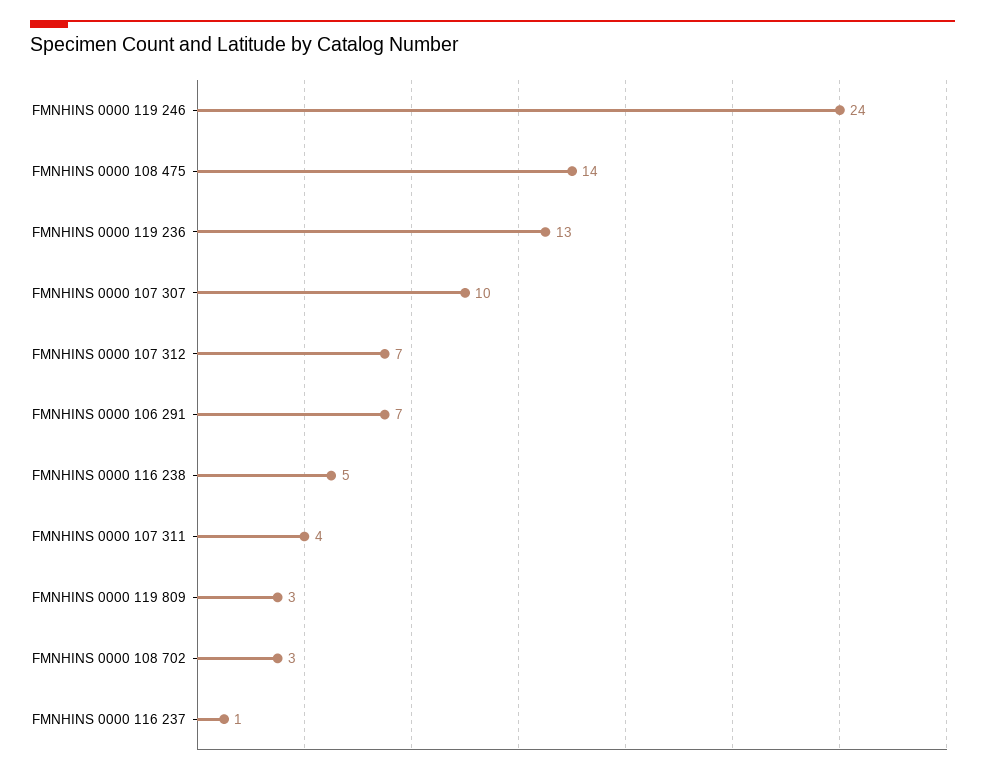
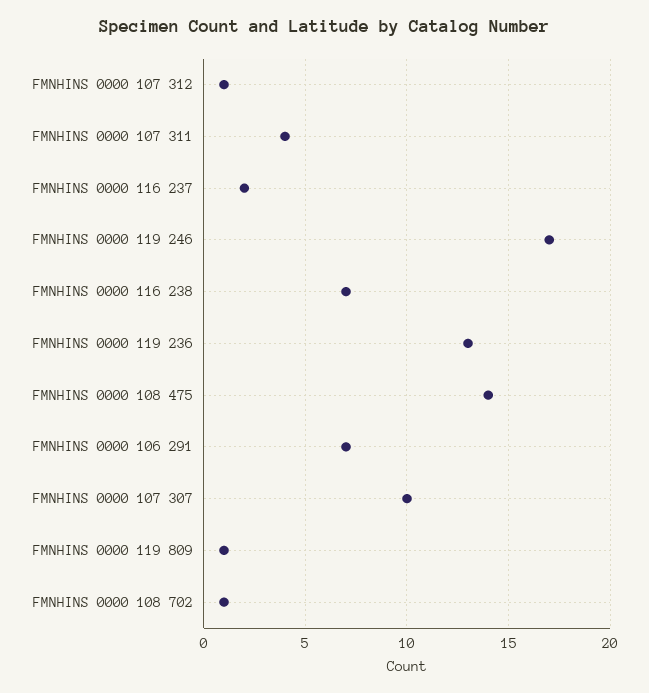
  {
-   "FMNHINS 0000 119 246": 24,
+   "FMNHINS 0000 119 246": 17,
    "FMNHINS 0000 108 475": 14,
    "FMNHINS 0000 119 236": 13,
    "FMNHINS 0000 107 307": 10,
-   "FMNHINS 0000 107 312": 7,
+   "FMNHINS 0000 107 312": 1,
    "FMNHINS 0000 106 291": 7,
-   "FMNHINS 0000 116 238": 5,
+   "FMNHINS 0000 116 238": 7,
    "FMNHINS 0000 107 311": 4,
-   "FMNHINS 0000 119 809": 3,
+   "FMNHINS 0000 119 809": 1,
-   "FMNHINS 0000 108 702": 3,
+   "FMNHINS 0000 108 702": 1,
-   "FMNHINS 0000 116 237": 1
+   "FMNHINS 0000 116 237": 2
  }

